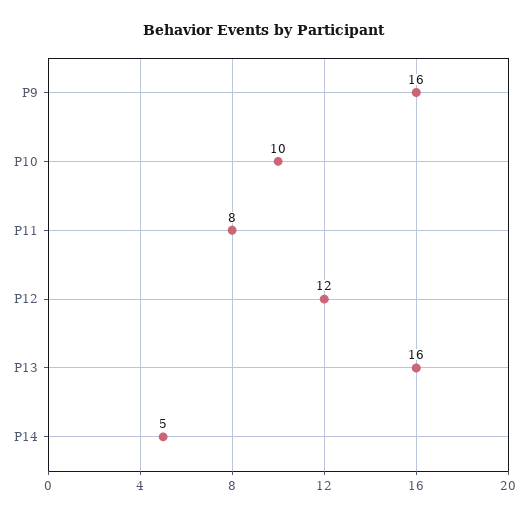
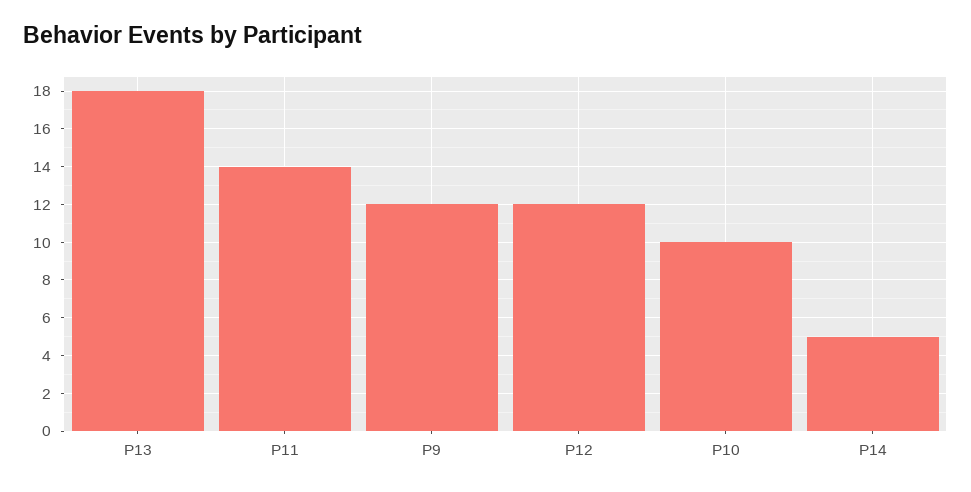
  {
-   "P9": 16,
+   "P9": 12,
    "P10": 10,
-   "P11": 8,
+   "P11": 14,
    "P12": 12,
-   "P13": 16,
+   "P13": 18,
    "P14": 5
  }

